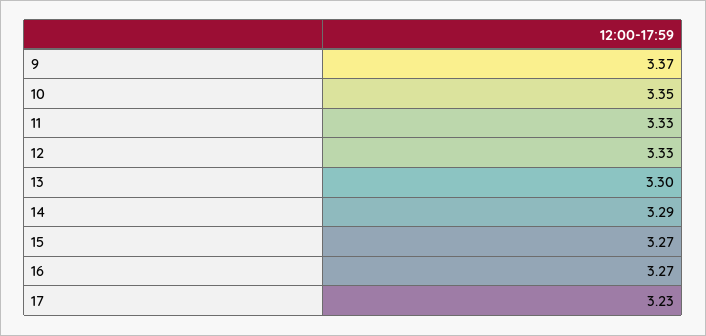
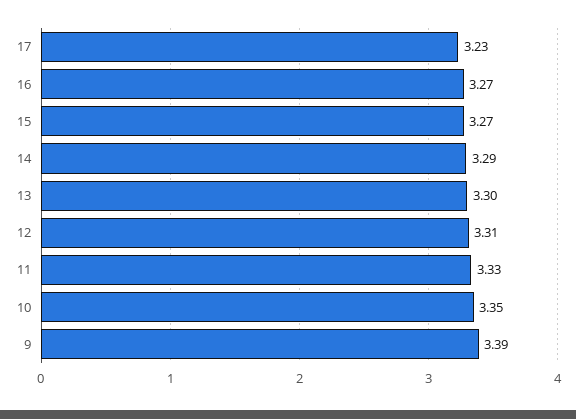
  {
-   "9": 3.37,
+   "9": 3.39,
    "10": 3.35,
    "11": 3.33,
-   "12": 3.33,
+   "12": 3.31,
    "13": 3.3,
    "14": 3.29,
    "15": 3.27,
    "16": 3.27,
    "17": 3.23
  }

